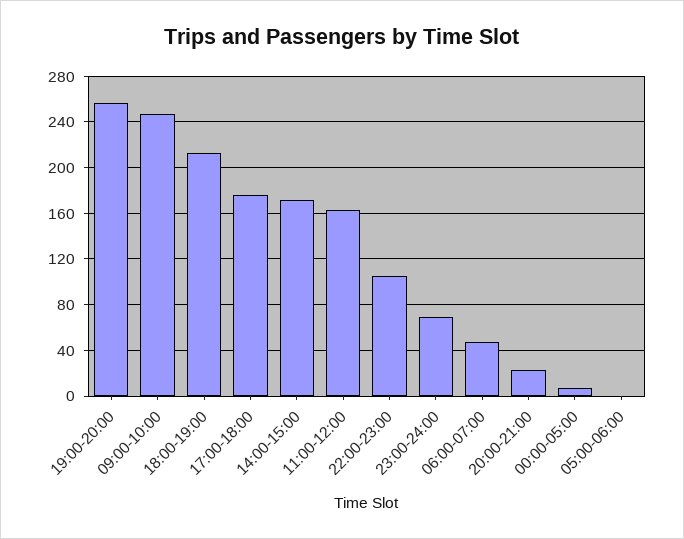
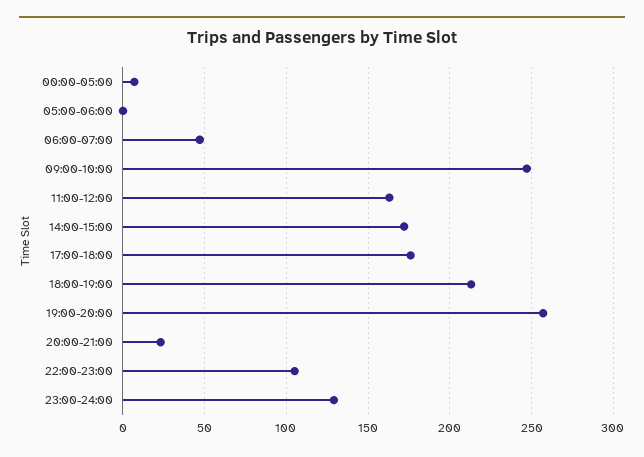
  {
    "19:00-20:00": 255,
    "09:00-10:00": 245,
    "18:00-19:00": 215,
    "17:00-18:00": 175,
    "14:00-15:00": 170,
    "11:00-12:00": 165,
    "22:00-23:00": 105,
-   "23:00-24:00": 70,
+   "23:00-24:00": 130,
    "06:00-07:00": 45,
    "20:00-21:00": 25,
    "00:00-05:00": 5,
    "05:00-06:00": 0
  }

